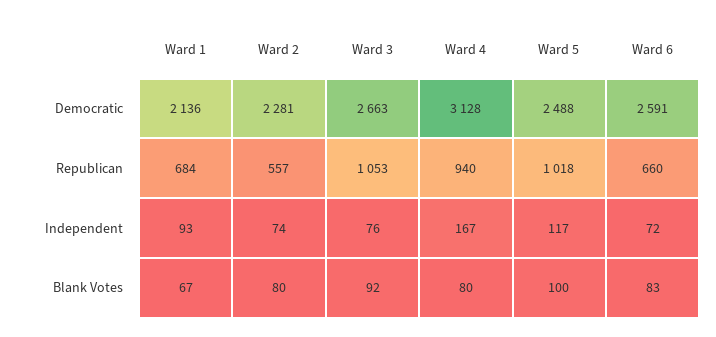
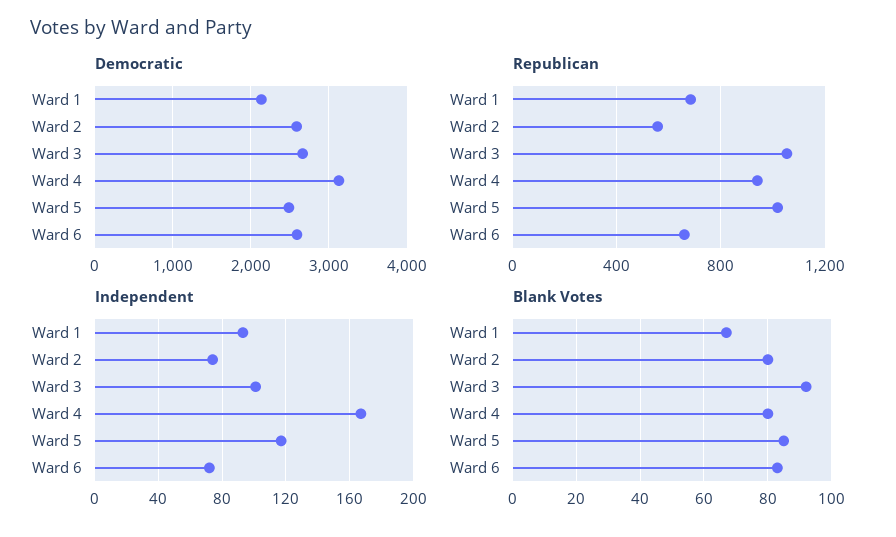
  {
    "Democratic": {
      "Ward 1": 2136,
-     "Ward 2": 2281,
+     "Ward 2": 2600,
      "Ward 3": 2663,
      "Ward 4": 3128,
      "Ward 5": 2488,
      "Ward 6": 2591
    },
    "Republican": {
      "Ward 1": 684,
      "Ward 2": 557,
      "Ward 3": 1053,
      "Ward 4": 940,
      "Ward 5": 1018,
      "Ward 6": 660
    },
    "Independent": {
      "Ward 1": 93,
      "Ward 2": 74,
-     "Ward 3": 76,
+     "Ward 3": 100,
      "Ward 4": 167,
      "Ward 5": 117,
      "Ward 6": 72
    },
    "Blank Votes": {
      "Ward 1": 67,
      "Ward 2": 80,
      "Ward 3": 92,
      "Ward 4": 80,
-     "Ward 5": 100,
+     "Ward 5": 85,
      "Ward 6": 83
    }
  }

